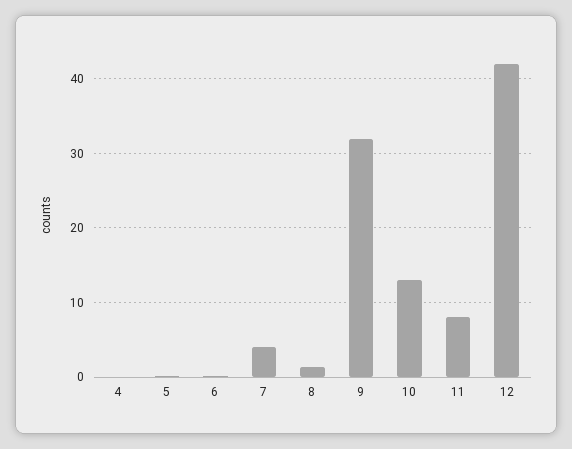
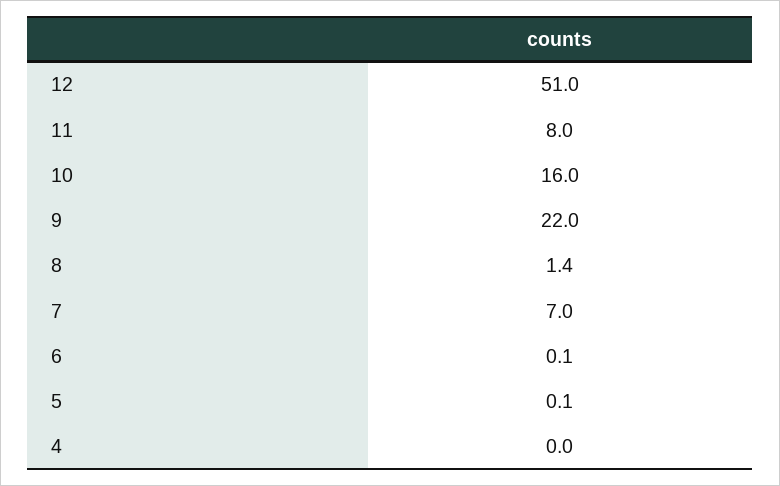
  {
    "4": 0,
    "5": 0.1,
    "6": 0.1,
-   "7": 4,
+   "7": 7,
    "8": 1.4,
-   "9": 32,
+   "9": 22,
-   "10": 13,
+   "10": 16,
    "11": 8,
-   "12": 42
+   "12": 51
  }

